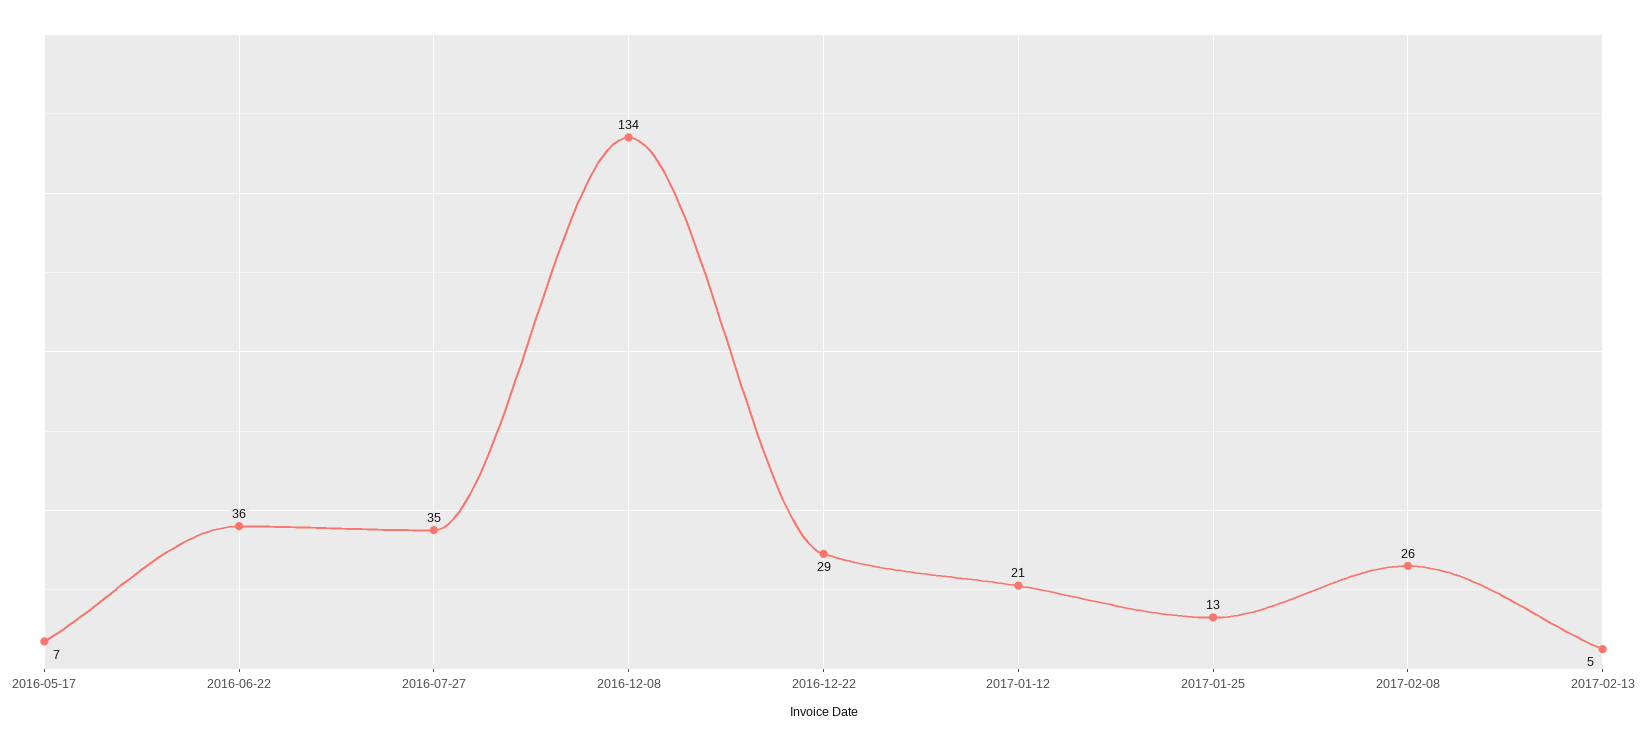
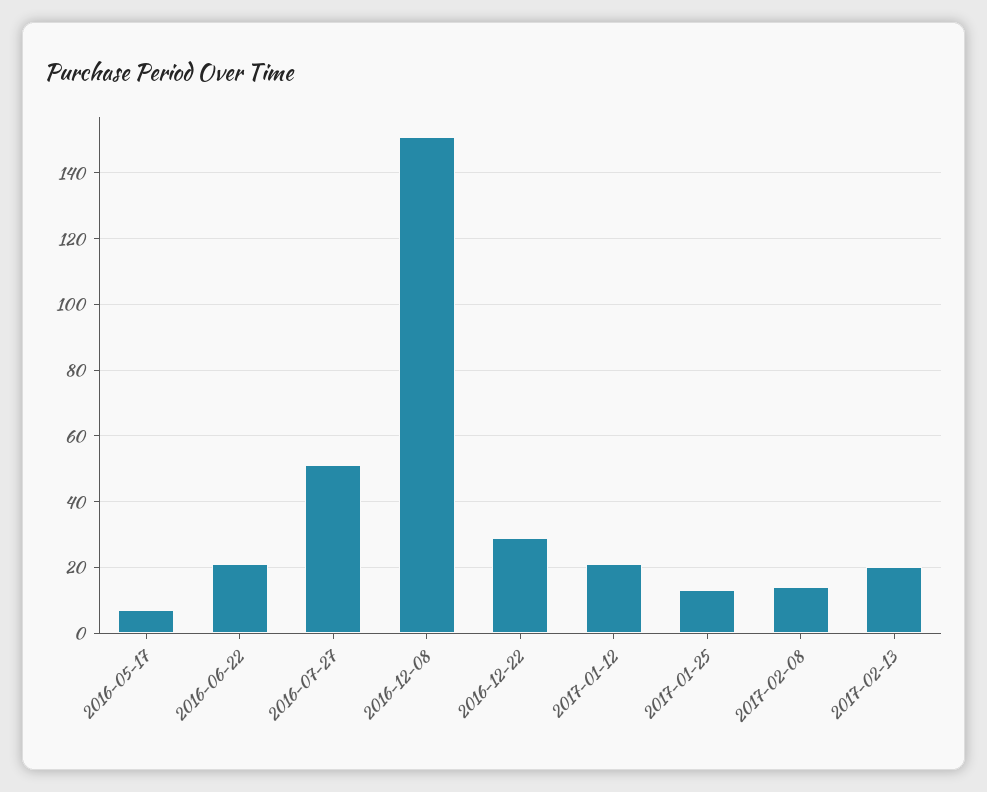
  {
    "2016-05-17": 7,
-   "2016-06-22": 36,
+   "2016-06-22": 20,
-   "2016-07-27": 35,
+   "2016-07-27": 50,
-   "2016-12-08": 134,
+   "2016-12-08": 150,
    "2016-12-22": 29,
    "2017-01-12": 21,
    "2017-01-25": 13,
-   "2017-02-08": 26,
+   "2017-02-08": 15,
-   "2017-02-13": 5
+   "2017-02-13": 20
  }

